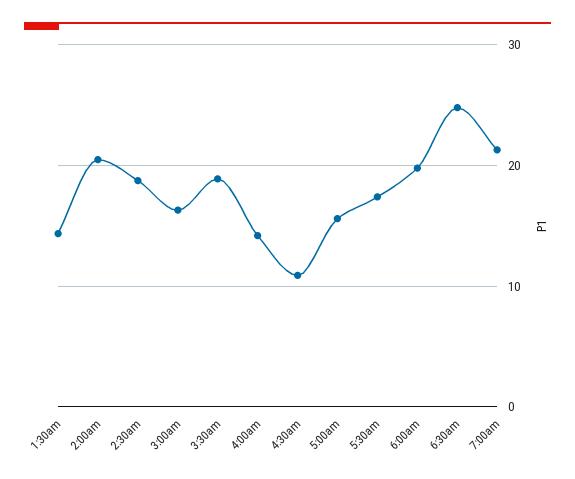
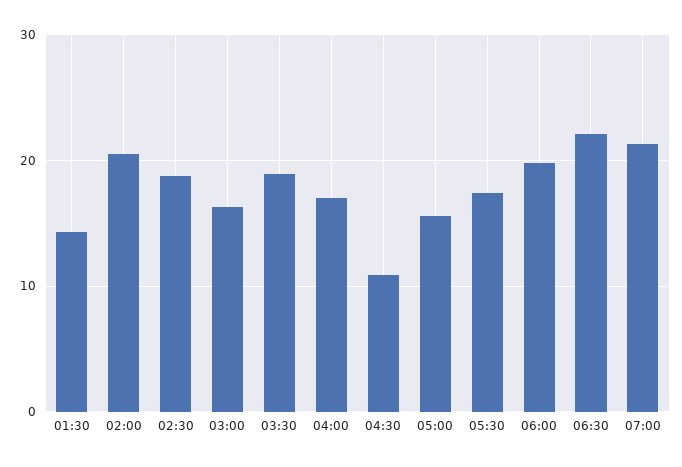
  {
    "1:30am": 14,
    "2:00am": 21,
    "2:30am": 19,
    "3:00am": 16,
    "3:30am": 19,
-   "4:00am": 14,
+   "4:00am": 17,
    "4:30am": 11,
    "5:00am": 16,
    "5:30am": 17,
    "6:00am": 20,
-   "6:30am": 25,
+   "6:30am": 22,
    "7:00am": 21
  }

